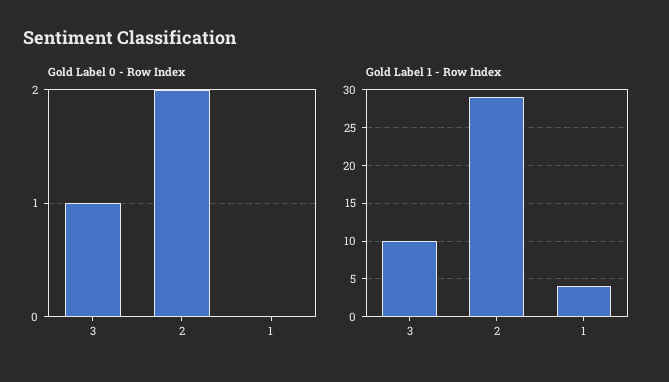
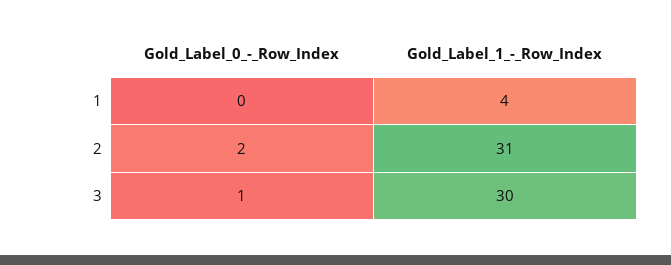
  {
    "Gold Label 0 - Row Index": {
      "3": 1,
      "2": 2,
      "1": 0
    },
    "Gold Label 1 - Row Index": {
-     "3": 10,
+     "3": 30,
-     "2": 29,
+     "2": 31,
      "1": 4
    }
  }

